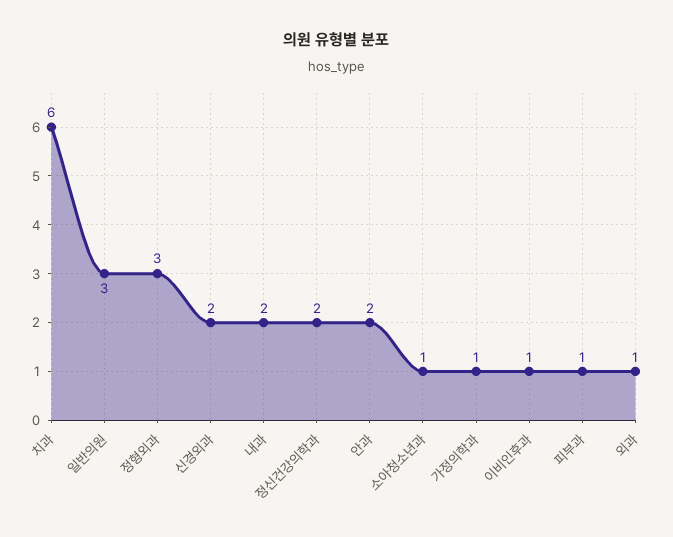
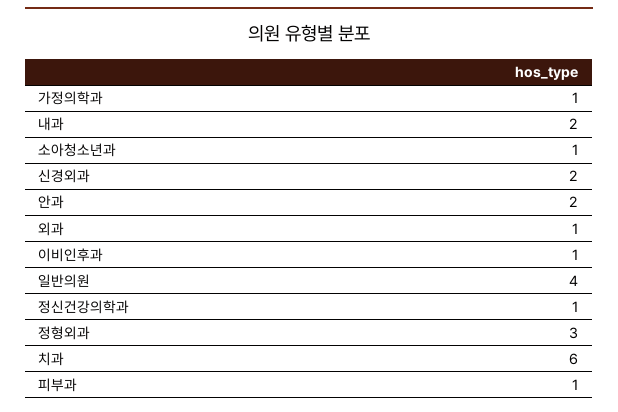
  {
    "치과": 6,
-   "일반의원": 3,
+   "일반의원": 4,
    "정형외과": 3,
    "신경외과": 2,
    "내과": 2,
-   "정신건강의학과": 2,
+   "정신건강의학과": 1,
    "안과": 2,
    "소아청소년과": 1,
    "가정의학과": 1,
    "이비인후과": 1,
    "피부과": 1,
    "외과": 1
  }

